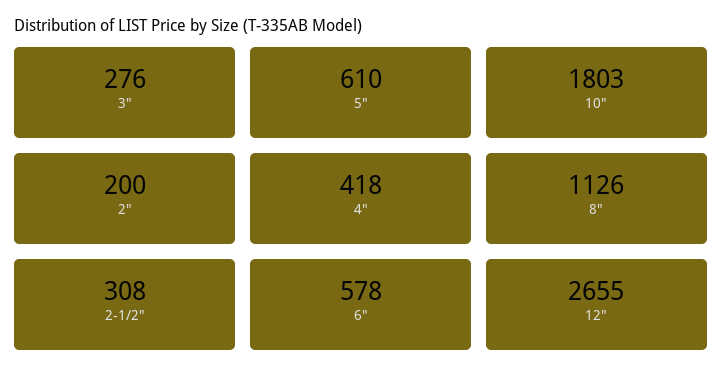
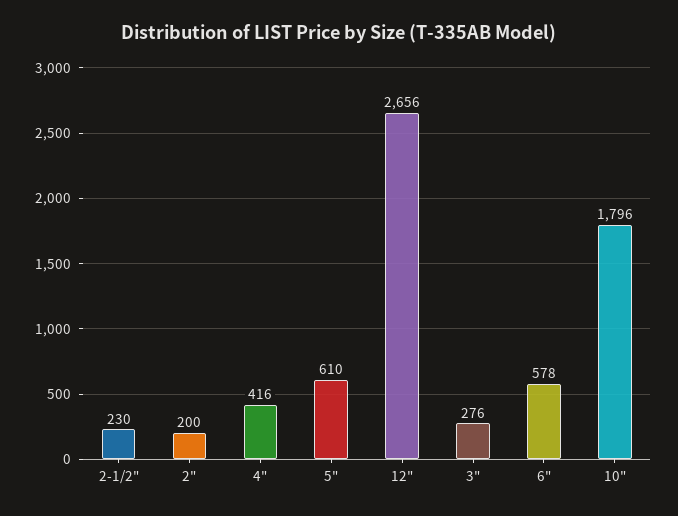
  {
    "3\"": 276,
    "5\"": 610,
-   "10\"": 1803,
+   "10\"": 1796,
    "2\"": 200,
-   "4\"": 418,
+   "4\"": 416,
-   "8\"": 1126,
-   "2-1/2\"": 308,
+   "2-1/2\"": 230,
    "6\"": 578,
-   "12\"": 2655
+   "12\"": 2656
  }

